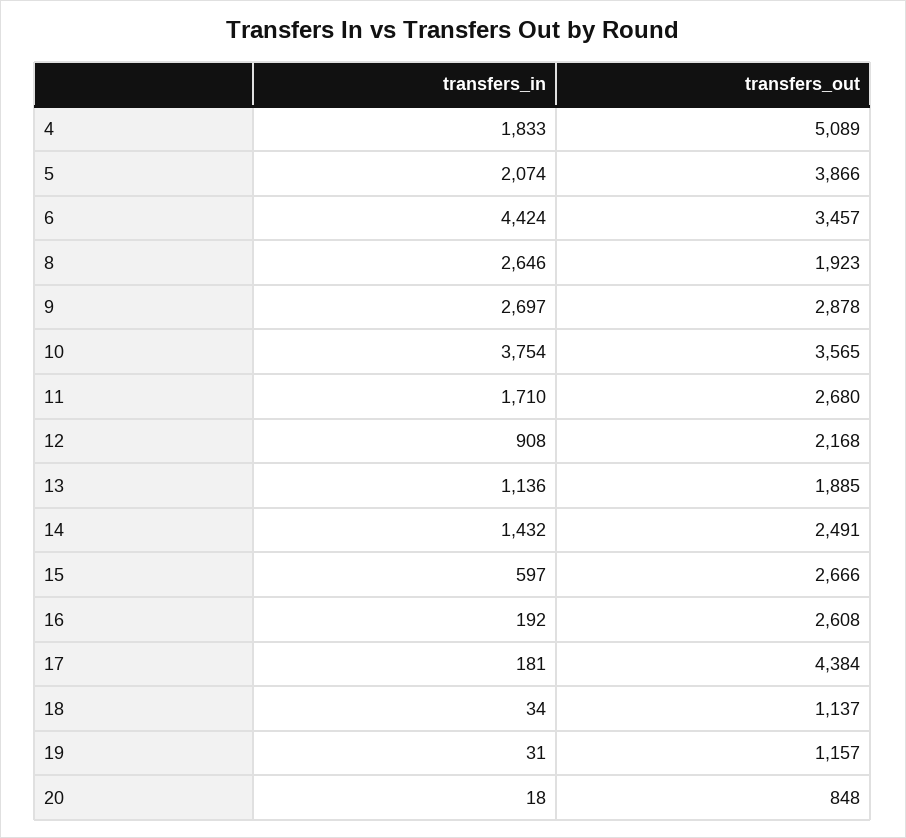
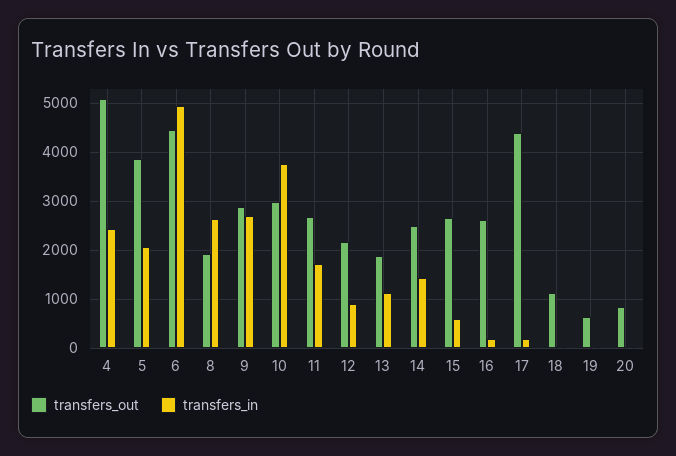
  {
    "transfers_in": {
-     "4": 1833,
+     "4": 2400,
      "5": 2074,
-     "6": 4424,
+     "6": 5000,
      "8": 2646,
      "9": 2697,
      "10": 3754,
      "11": 1710,
      "12": 908,
      "13": 1136,
      "14": 1432,
      "15": 597,
      "16": 192,
      "17": 181,
      "18": 34,
      "19": 31,
      "20": 18
    },
    "transfers_out": {
      "4": 5089,
      "5": 3866,
-     "6": 3457,
+     "6": 4400,
      "8": 1923,
      "9": 2878,
-     "10": 3565,
+     "10": 3000,
      "11": 2680,
      "12": 2168,
      "13": 1885,
      "14": 2491,
      "15": 2666,
      "16": 2608,
      "17": 4384,
      "18": 1137,
-     "19": 1157,
+     "19": 600,
      "20": 848
    }
  }

